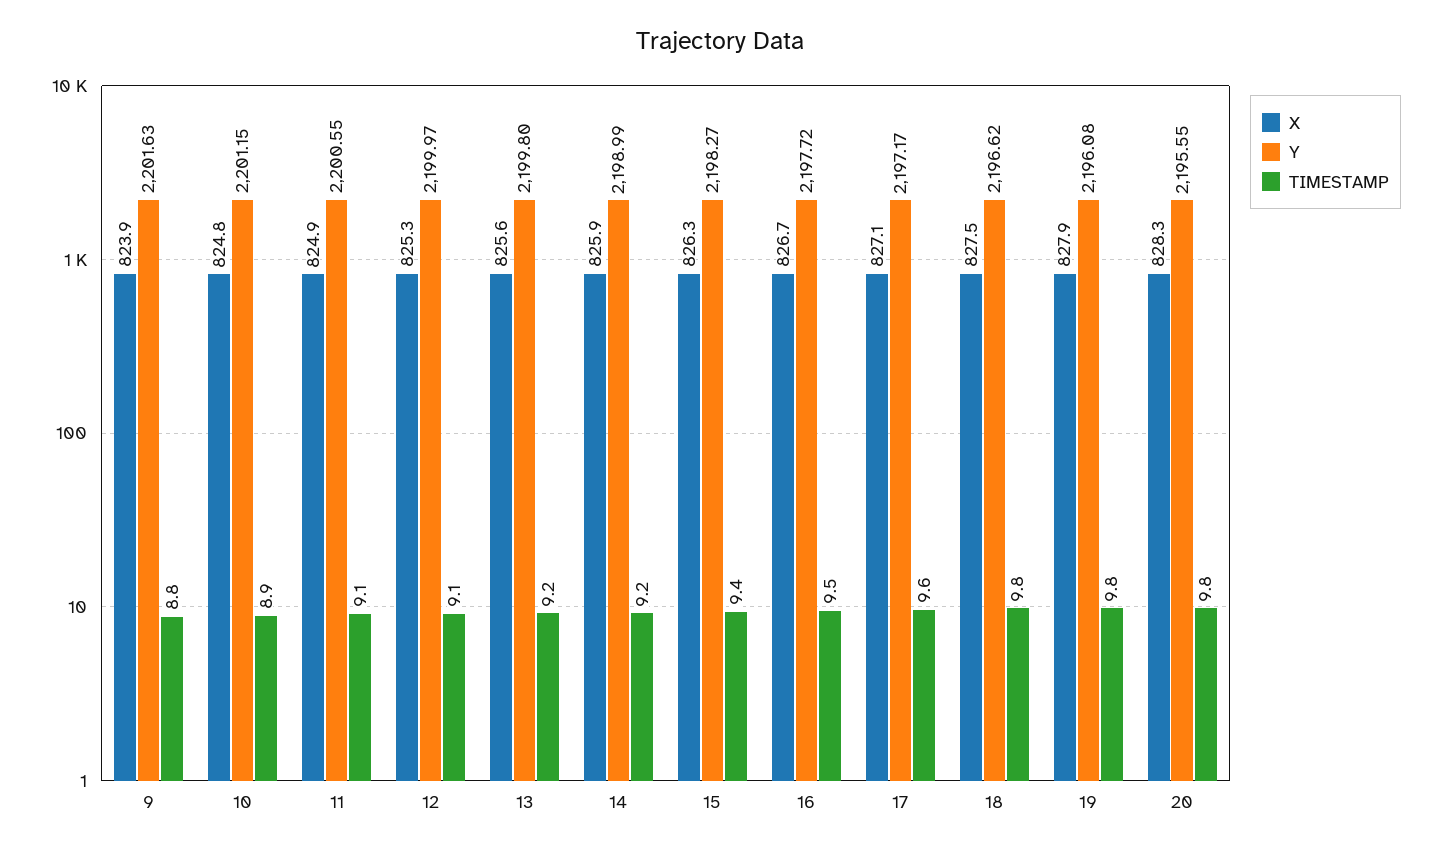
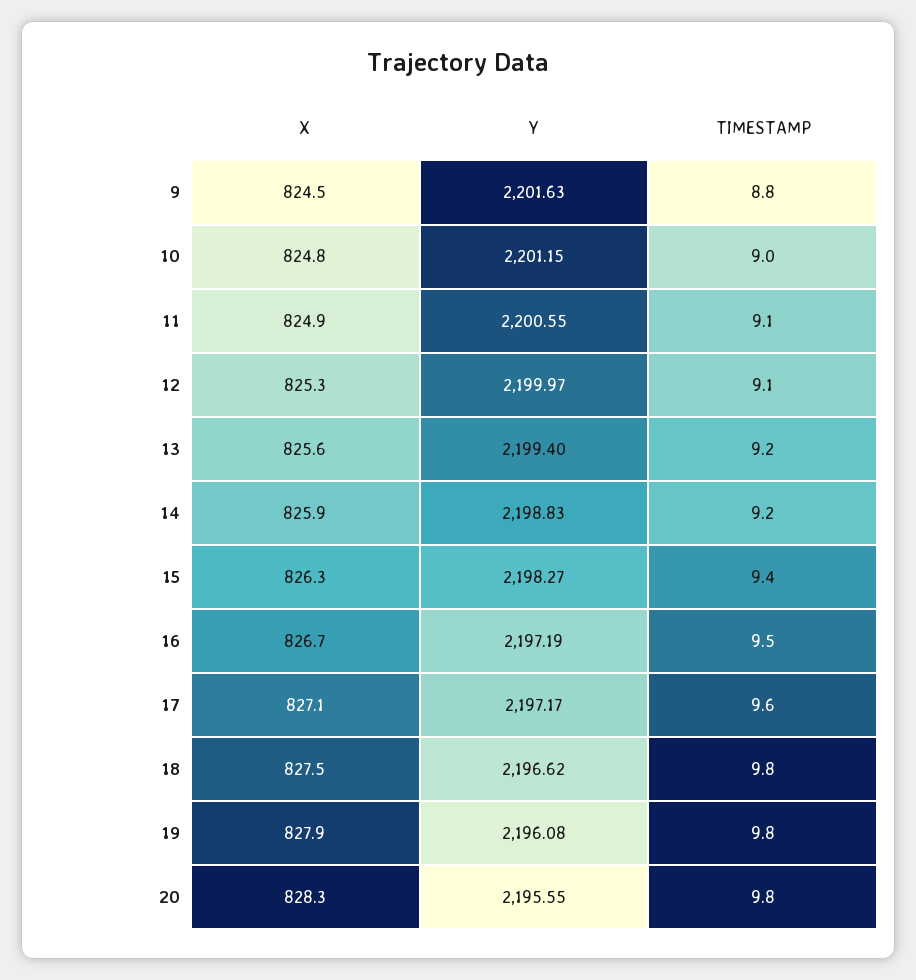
  {
    "X": {
-     "9": 823.9,
+     "9": 824.5,
      "10": 824.8,
      "11": 824.9,
      "12": 825.3,
      "13": 825.6,
      "14": 825.9,
      "15": 826.3,
      "16": 826.7,
      "17": 827.1,
      "18": 827.5,
      "19": 827.9,
      "20": 828.3
    },
    "Y": {
      "9": 2201.63,
      "10": 2201.15,
      "11": 2200.55,
      "12": 2199.97,
-     "13": 2199.8,
+     "13": 2199.4,
-     "14": 2198.99,
+     "14": 2198.83,
      "15": 2198.27,
-     "16": 2197.72,
+     "16": 2197.19,
      "17": 2197.17,
      "18": 2196.62,
      "19": 2196.08,
      "20": 2195.55
    },
    "TIMESTAMP": {
      "9": 8.8,
-     "10": 8.9,
+     "10": 9,
      "11": 9.1,
      "12": 9.1,
      "13": 9.2,
      "14": 9.2,
      "15": 9.4,
      "16": 9.5,
      "17": 9.6,
      "18": 9.8,
      "19": 9.8,
      "20": 9.8
    }
  }

